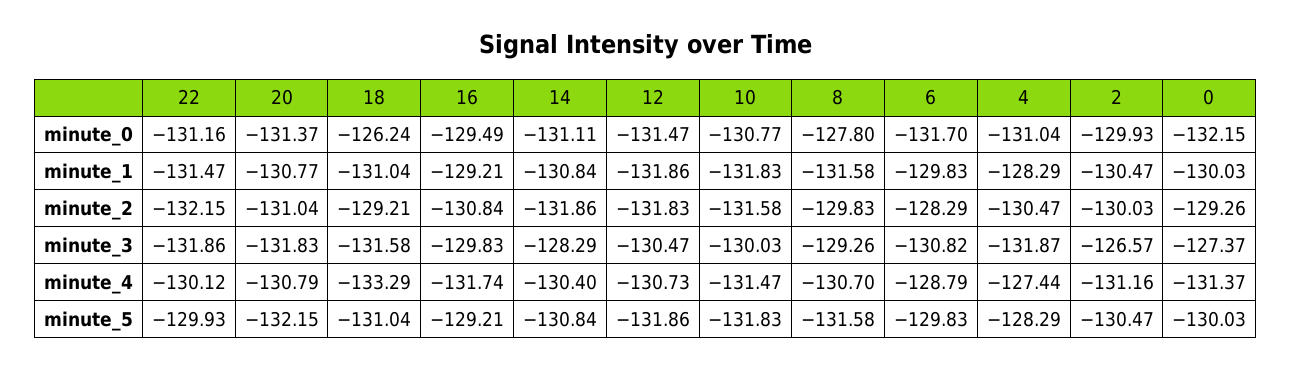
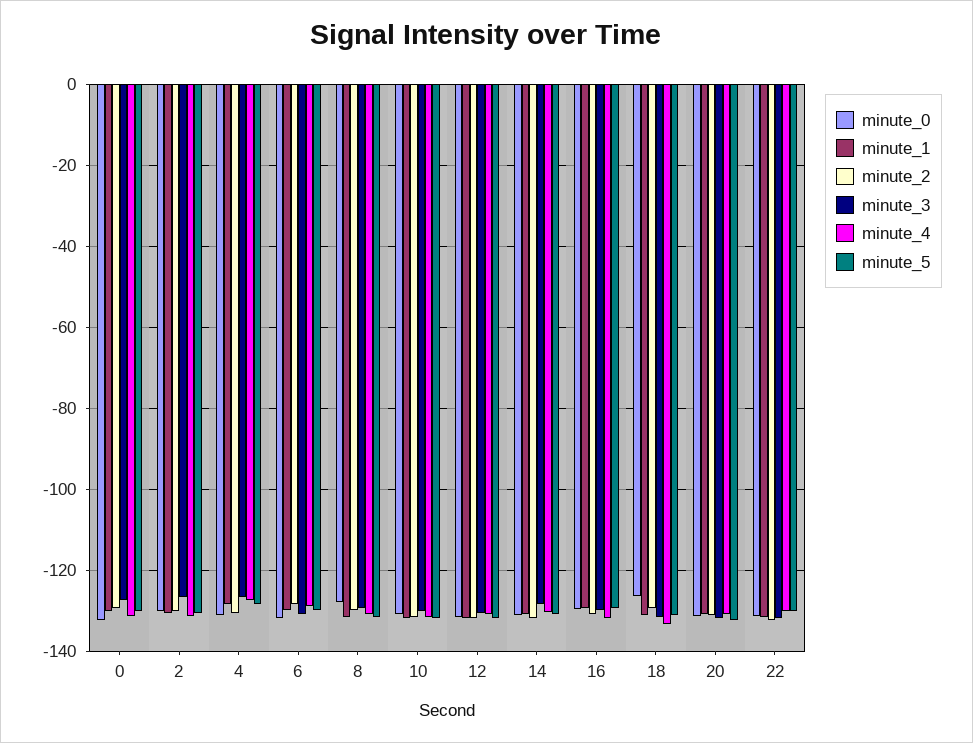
  {
    "minute_0": {
      "22": -131.16,
      "20": -131.37,
      "18": -126.24,
      "16": -129.49,
      "14": -131.11,
      "12": -131.47,
      "10": -130.77,
      "8": -127.8,
      "6": -131.7,
      "4": -131.04,
      "2": -129.93,
      "0": -132.15
    },
    "minute_1": {
      "22": -131.47,
      "20": -130.77,
      "18": -131.04,
      "16": -129.21,
      "14": -130.84,
      "12": -131.86,
      "10": -131.83,
      "8": -131.58,
      "6": -129.83,
      "4": -128.29,
      "2": -130.47,
      "0": -130.03
    },
    "minute_2": {
      "22": -132.15,
      "20": -131.04,
      "18": -129.21,
      "16": -130.84,
      "14": -131.86,
      "12": -131.83,
      "10": -131.58,
      "8": -129.83,
      "6": -128.29,
      "4": -130.47,
      "2": -130.03,
      "0": -129.26
    },
    "minute_3": {
      "22": -131.86,
      "20": -131.83,
      "18": -131.58,
      "16": -129.83,
      "14": -128.29,
      "12": -130.47,
      "10": -130.03,
      "8": -129.26,
      "6": -130.82,
-     "4": -131.87,
+     "4": -126,
      "2": -126.57,
      "0": -127.37
    },
    "minute_4": {
      "22": -130.12,
      "20": -130.79,
      "18": -133.29,
      "16": -131.74,
      "14": -130.4,
      "12": -130.73,
      "10": -131.47,
      "8": -130.7,
      "6": -128.79,
      "4": -127.44,
      "2": -131.16,
      "0": -131.37
    },
    "minute_5": {
      "22": -129.93,
      "20": -132.15,
      "18": -131.04,
      "16": -129.21,
      "14": -130.84,
      "12": -131.86,
      "10": -131.83,
      "8": -131.58,
      "6": -129.83,
      "4": -128.29,
      "2": -130.47,
      "0": -130.03
    }
  }

